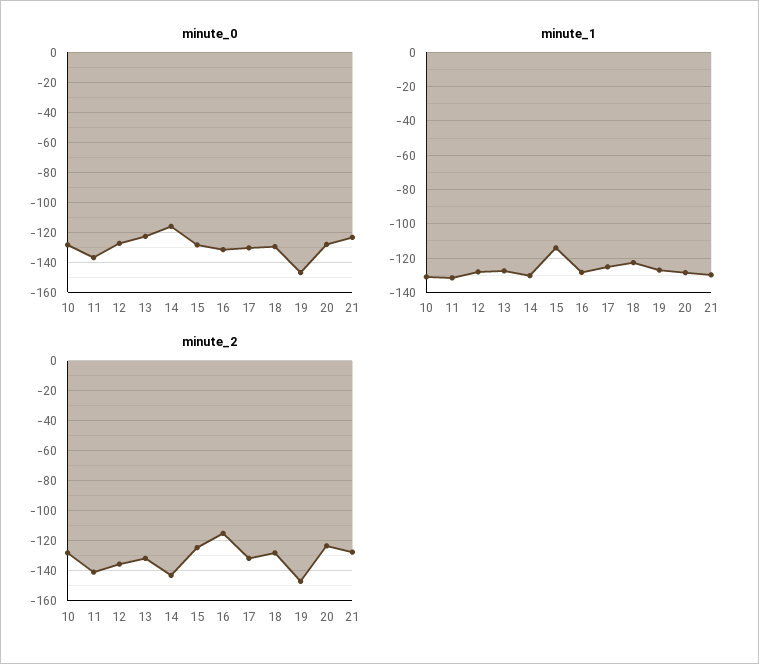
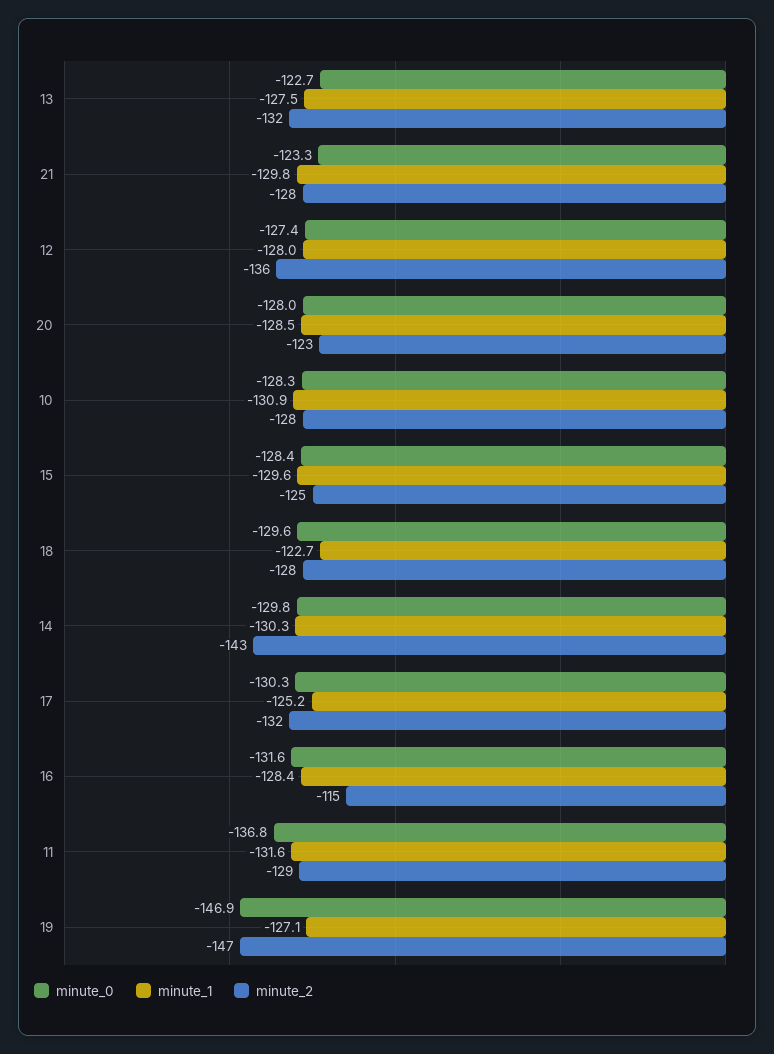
  {
    "minute_0": {
      "10": -128.3,
      "11": -136.8,
      "12": -127.4,
      "13": -122.7,
-     "14": -115,
+     "14": -129.8,
      "15": -128.4,
      "16": -131.6,
      "17": -130.3,
      "18": -129.6,
      "19": -146.9,
      "20": -128,
      "21": -123.3
    },
    "minute_1": {
      "10": -130.9,
      "11": -131.6,
      "12": -128,
      "13": -127.5,
      "14": -130.3,
-     "15": -115,
+     "15": -129.6,
      "16": -128.4,
      "17": -125.2,
      "18": -122.7,
      "19": -127.1,
      "20": -128.5,
      "21": -129.8
    },
    "minute_2": {
      "10": -128,
-     "11": -140,
+     "11": -129,
      "12": -136,
      "13": -132,
      "14": -143,
      "15": -125,
      "16": -115,
      "17": -132,
      "18": -128,
      "19": -147,
      "20": -123,
      "21": -128
    }
  }

